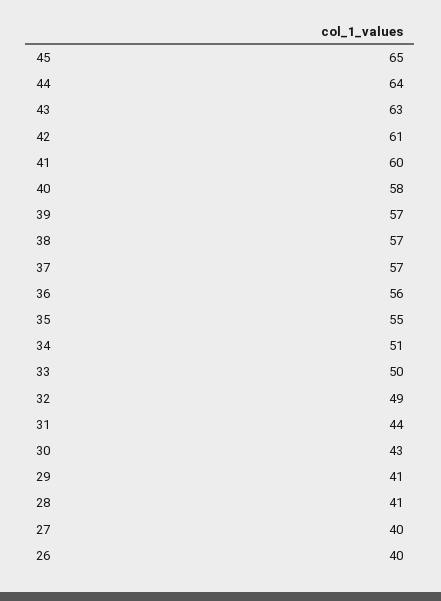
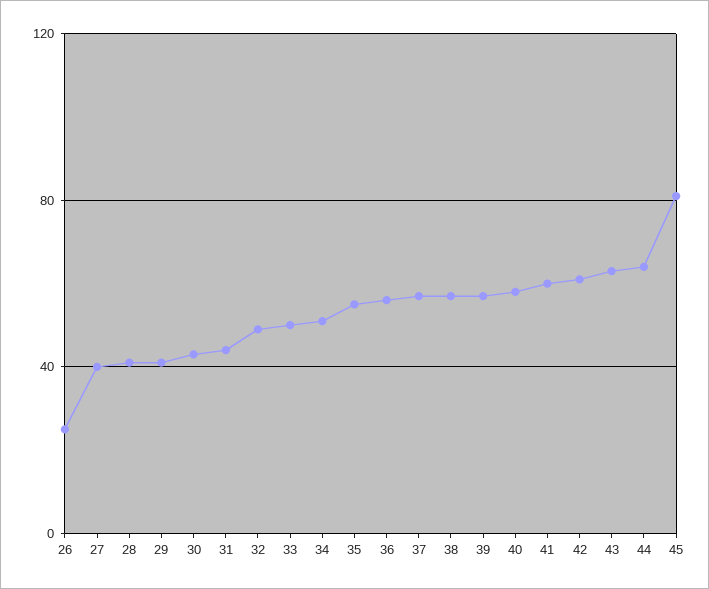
  {
-   "45": 65,
+   "45": 80,
    "44": 64,
    "43": 63,
    "42": 61,
    "41": 60,
    "40": 58,
    "39": 57,
    "38": 57,
    "37": 57,
    "36": 56,
    "35": 55,
    "34": 51,
    "33": 50,
    "32": 49,
    "31": 44,
    "30": 43,
    "29": 41,
    "28": 41,
    "27": 40,
-   "26": 40
+   "26": 25
  }

